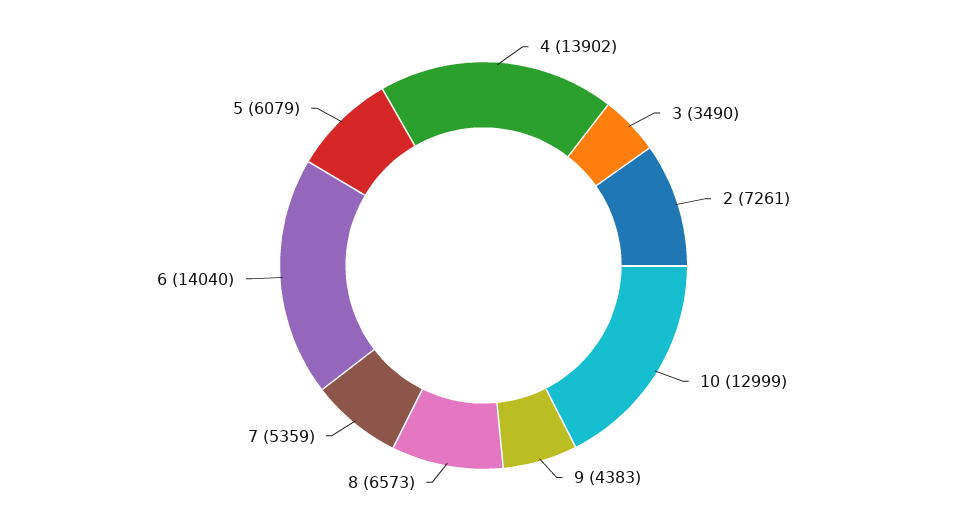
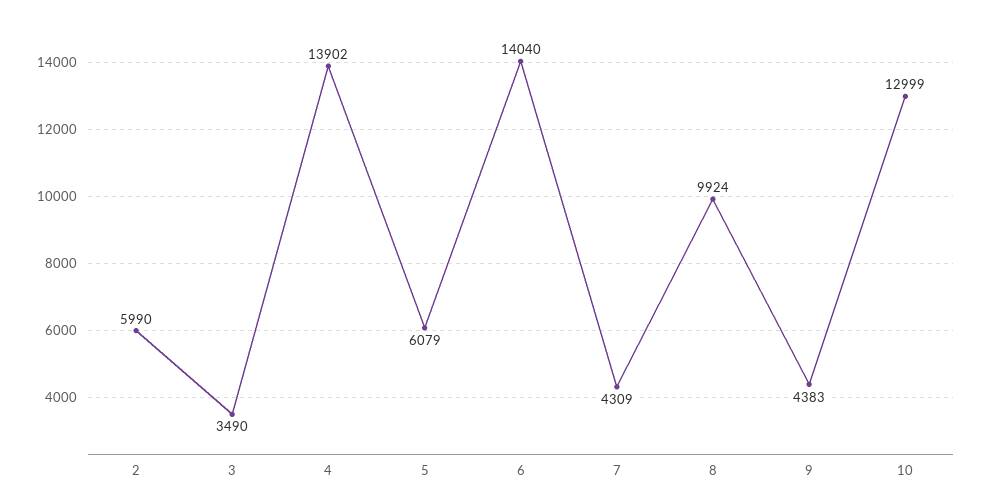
  {
    "4": 13902,
    "3": 3490,
-   "2": 7261,
+   "2": 5990,
    "10": 12999,
    "9": 4383,
-   "8": 6573,
+   "8": 9924,
-   "7": 5359,
+   "7": 4309,
    "6": 14040,
    "5": 6079
  }

